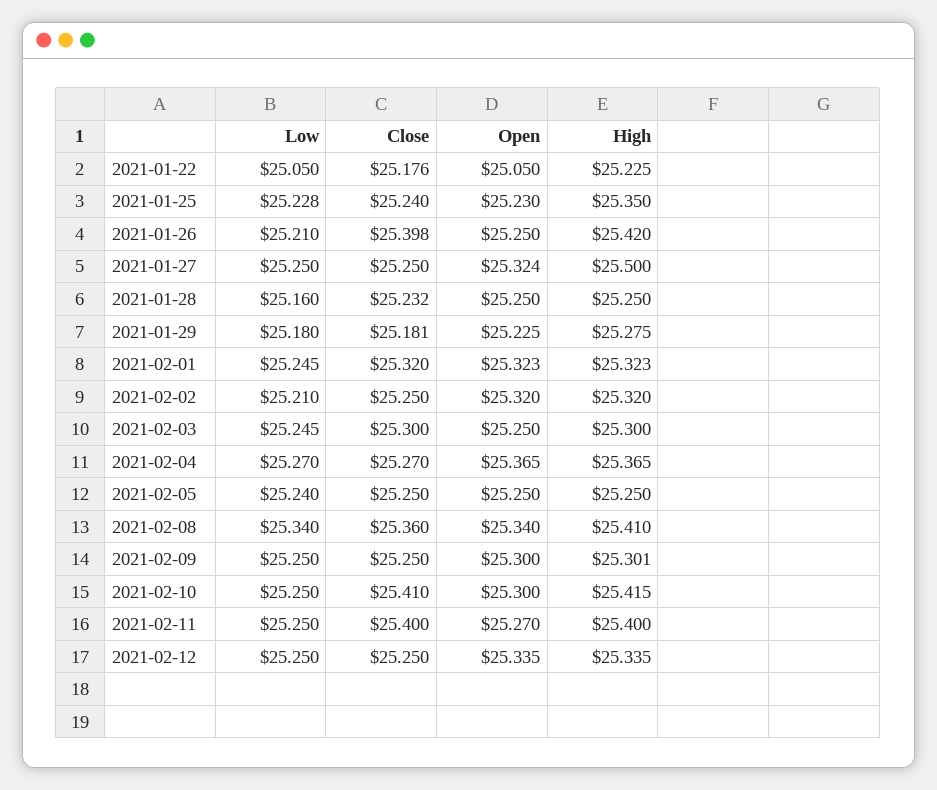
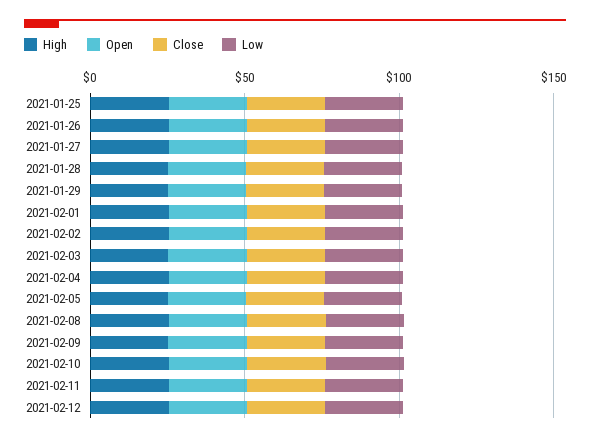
  {
    "Low": {
-     "2021-01-22": 25.05,
      "2021-01-25": 25.228,
      "2021-01-26": 25.21,
      "2021-01-27": 25.25,
      "2021-01-28": 25.16,
      "2021-01-29": 25.18,
      "2021-02-01": 25.245,
      "2021-02-02": 25.21,
      "2021-02-03": 25.245,
      "2021-02-04": 25.27,
      "2021-02-05": 25.24,
      "2021-02-08": 25.34,
      "2021-02-09": 25.25,
      "2021-02-10": 25.25,
      "2021-02-11": 25.25,
      "2021-02-12": 25.25
    },
    "Close": {
-     "2021-01-22": 25.176,
      "2021-01-25": 25.24,
      "2021-01-26": 25.398,
      "2021-01-27": 25.25,
      "2021-01-28": 25.232,
      "2021-01-29": 25.181,
      "2021-02-01": 25.32,
      "2021-02-02": 25.25,
      "2021-02-03": 25.3,
      "2021-02-04": 25.27,
      "2021-02-05": 25.25,
      "2021-02-08": 25.36,
      "2021-02-09": 25.25,
      "2021-02-10": 25.41,
      "2021-02-11": 25.4,
      "2021-02-12": 25.25
    },
    "Open": {
-     "2021-01-22": 25.05,
      "2021-01-25": 25.23,
      "2021-01-26": 25.25,
      "2021-01-27": 25.324,
      "2021-01-28": 25.25,
      "2021-01-29": 25.225,
      "2021-02-01": 25.323,
      "2021-02-02": 25.32,
      "2021-02-03": 25.25,
      "2021-02-04": 25.365,
      "2021-02-05": 25.25,
      "2021-02-08": 25.34,
      "2021-02-09": 25.3,
      "2021-02-10": 25.3,
      "2021-02-11": 25.27,
      "2021-02-12": 25.335
    },
    "High": {
-     "2021-01-22": 25.225,
      "2021-01-25": 25.35,
      "2021-01-26": 25.42,
      "2021-01-27": 25.5,
      "2021-01-28": 25.25,
      "2021-01-29": 25.275,
      "2021-02-01": 25.323,
      "2021-02-02": 25.32,
      "2021-02-03": 25.3,
      "2021-02-04": 25.365,
      "2021-02-05": 25.25,
      "2021-02-08": 25.41,
      "2021-02-09": 25.301,
      "2021-02-10": 25.415,
      "2021-02-11": 25.4,
      "2021-02-12": 25.335
    }
  }

